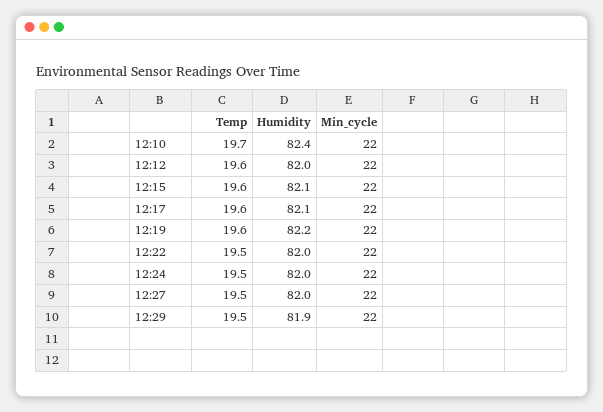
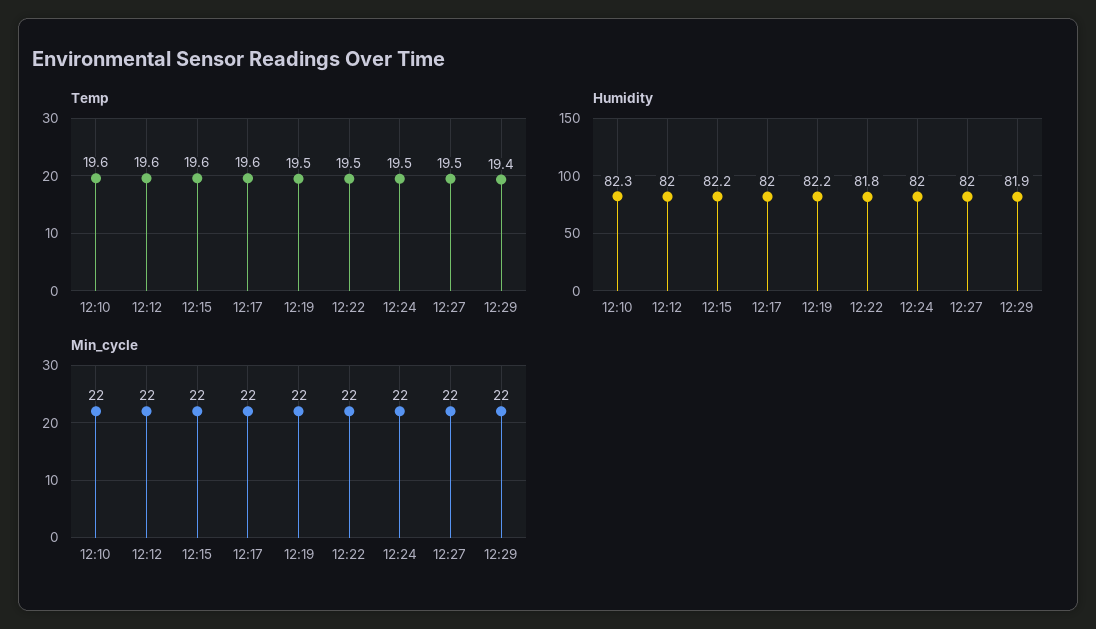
  {
    "Temp": {
-     "12:10": 19.7,
+     "12:10": 19.6,
      "12:12": 19.6,
      "12:15": 19.6,
      "12:17": 19.6,
-     "12:19": 19.6,
+     "12:19": 19.5,
      "12:22": 19.5,
      "12:24": 19.5,
      "12:27": 19.5,
-     "12:29": 19.5
+     "12:29": 19.4
    },
    "Humidity": {
-     "12:10": 82.4,
+     "12:10": 82.3,
      "12:12": 82,
-     "12:15": 82.1,
+     "12:15": 82.2,
-     "12:17": 82.1,
+     "12:17": 82,
      "12:19": 82.2,
-     "12:22": 82,
+     "12:22": 81.8,
      "12:24": 82,
      "12:27": 82,
      "12:29": 81.9
    },
    "Min_cycle": {
      "12:10": 22,
      "12:12": 22,
      "12:15": 22,
      "12:17": 22,
      "12:19": 22,
      "12:22": 22,
      "12:24": 22,
      "12:27": 22,
      "12:29": 22
    }
  }

